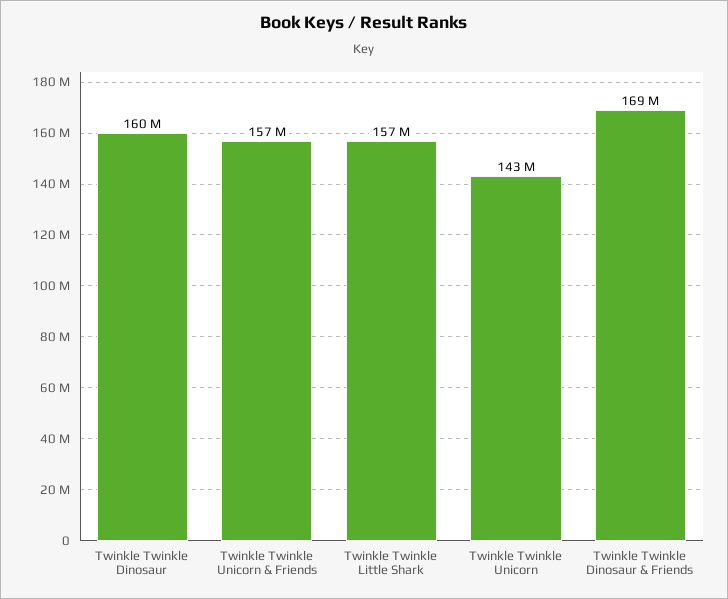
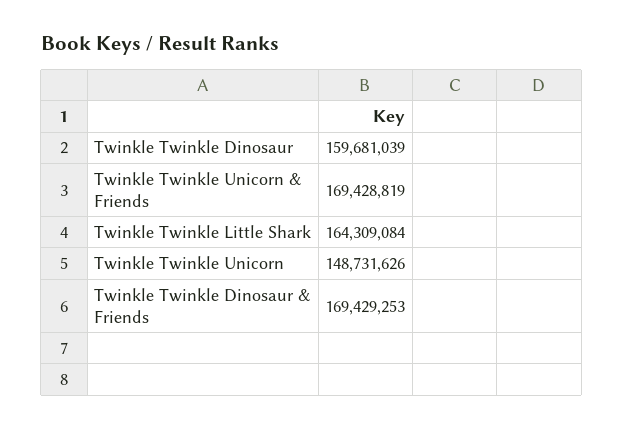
  {
    "Twinkle Twinkle Dinosaur": 159681039,
-   "Twinkle Twinkle Unicorn & Friends": 157000000,
+   "Twinkle Twinkle Unicorn & Friends": 169428819,
-   "Twinkle Twinkle Little Shark": 157000000,
+   "Twinkle Twinkle Little Shark": 164309084,
-   "Twinkle Twinkle Unicorn": 143000000,
+   "Twinkle Twinkle Unicorn": 148731626,
    "Twinkle Twinkle Dinosaur & Friends": 169429253
  }

